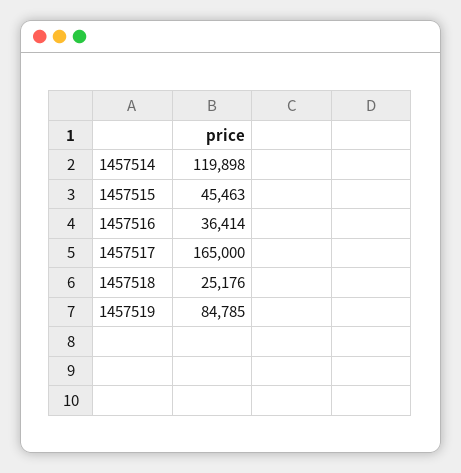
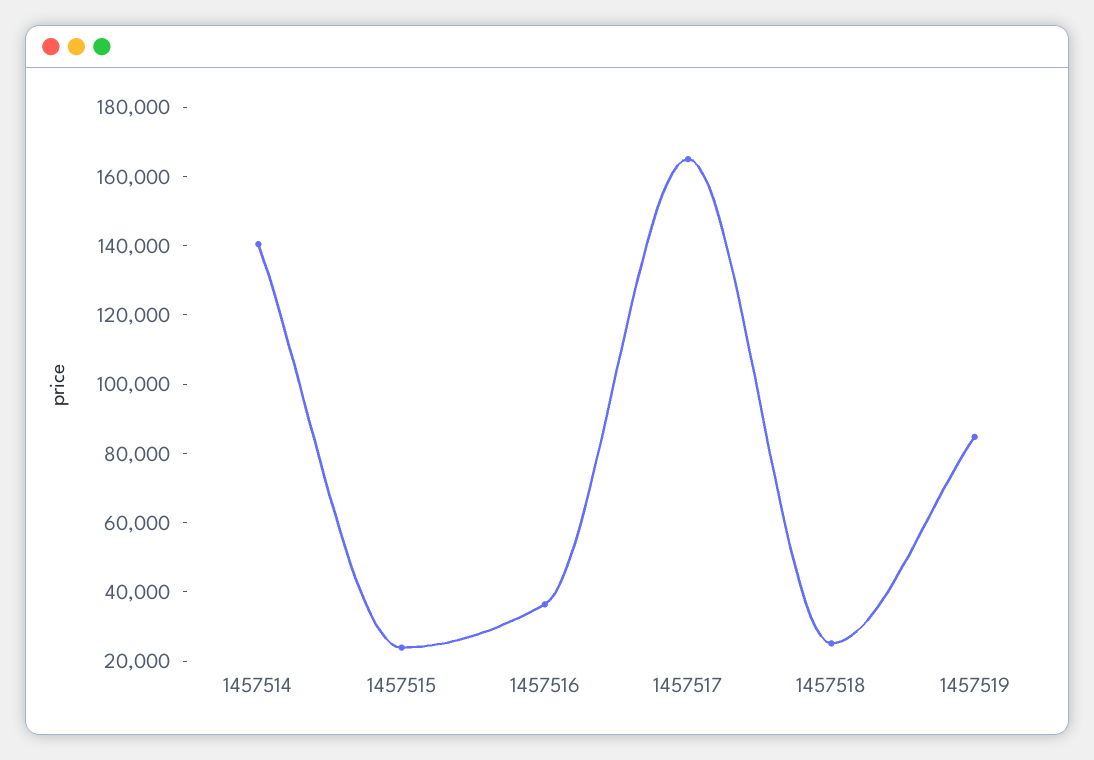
  {
-   "1457514": 119898,
+   "1457514": 140000,
-   "1457515": 45463,
+   "1457515": 25000,
    "1457516": 36414,
    "1457517": 165000,
    "1457518": 25176,
    "1457519": 84785
  }

